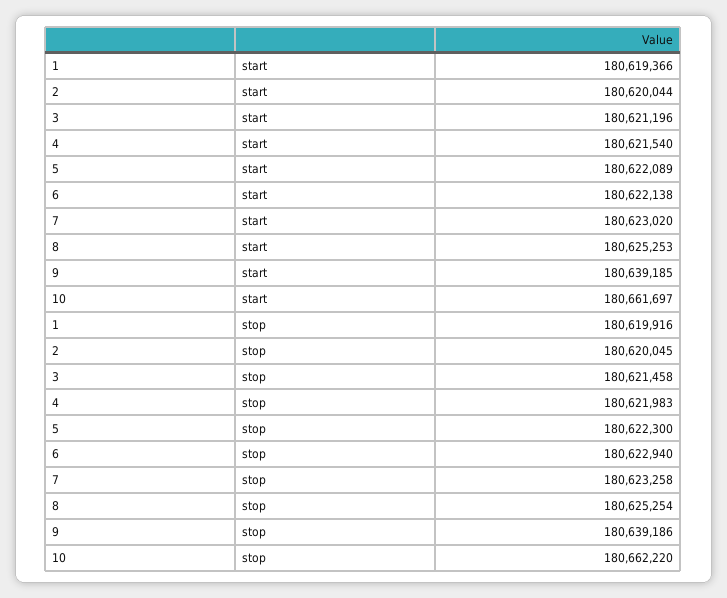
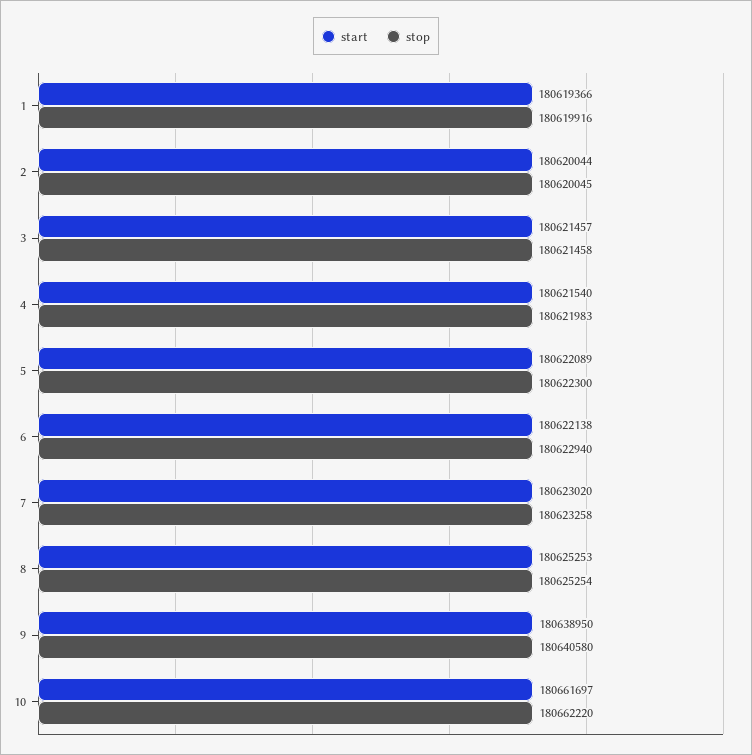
  {
    "start": {
      "1": 180619366,
      "2": 180620044,
-     "3": 180621196,
+     "3": 180621457,
      "4": 180621540,
      "5": 180622089,
      "6": 180622138,
      "7": 180623020,
      "8": 180625253,
-     "9": 180639185,
+     "9": 180638950,
      "10": 180661697
    },
    "stop": {
      "1": 180619916,
      "2": 180620045,
      "3": 180621458,
      "4": 180621983,
      "5": 180622300,
      "6": 180622940,
      "7": 180623258,
      "8": 180625254,
-     "9": 180639186,
+     "9": 180640580,
      "10": 180662220
    }
  }

